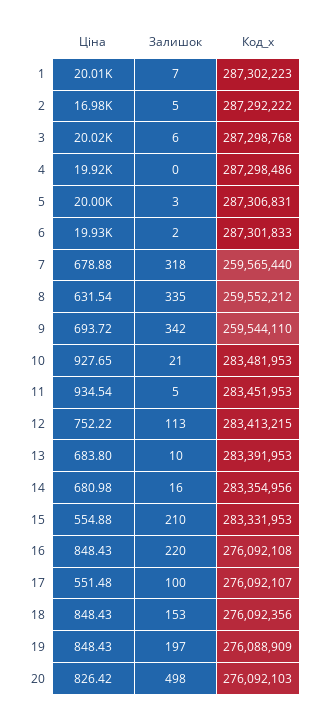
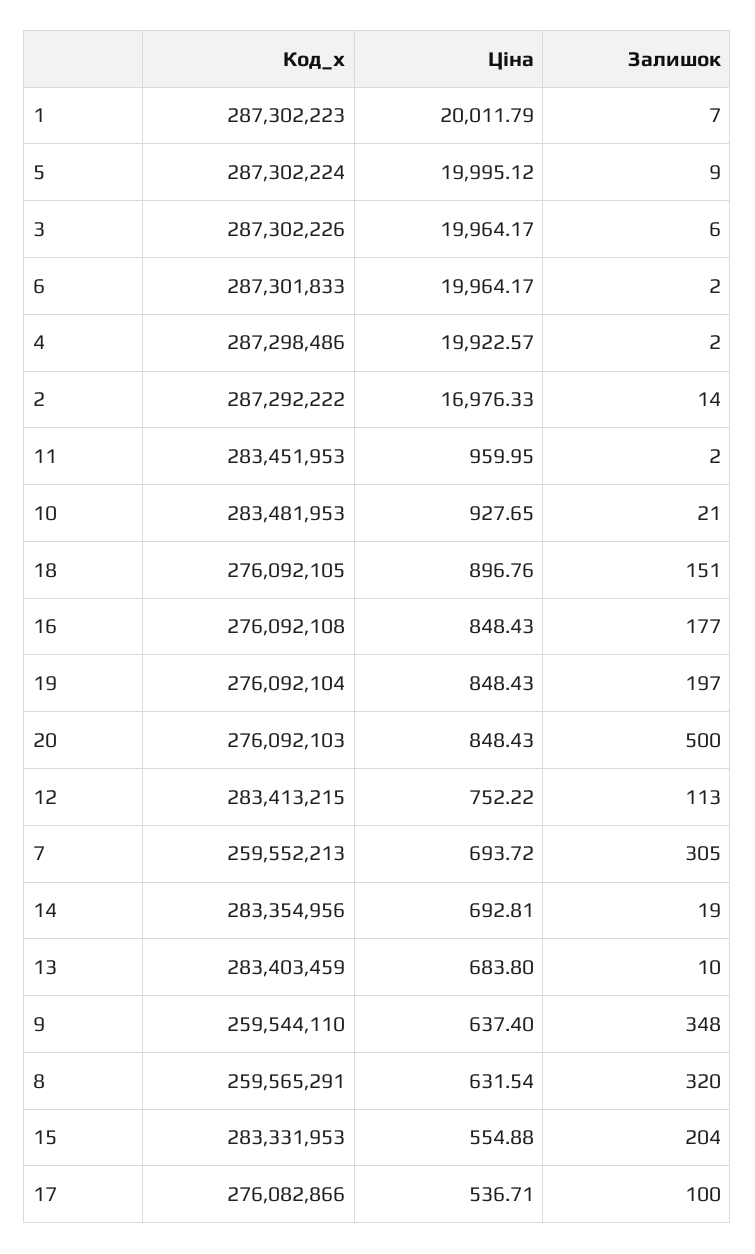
  {
    "Ціна": {
      "1": 20011.79,
      "2": 16976.33,
-     "3": 20020,
+     "3": 19964.17,
      "4": 19922.57,
      "5": 19995.12,
-     "6": 19930,
+     "6": 19964.17,
-     "7": 678.88,
+     "7": 693.72,
      "8": 631.54,
-     "9": 693.72,
+     "9": 637.4,
      "10": 927.65,
-     "11": 934.54,
+     "11": 959.95,
      "12": 752.22,
      "13": 683.8,
-     "14": 680.98,
+     "14": 692.81,
      "15": 554.88,
      "16": 848.43,
-     "17": 551.48,
+     "17": 536.71,
-     "18": 848.43,
+     "18": 896.76,
      "19": 848.43,
-     "20": 826.42
+     "20": 848.43
    },
    "Залишок": {
      "1": 7,
-     "2": 5,
+     "2": 14,
      "3": 6,
-     "4": 0,
+     "4": 2,
-     "5": 3,
+     "5": 9,
      "6": 2,
-     "7": 318,
+     "7": 305,
-     "8": 335,
+     "8": 320,
-     "9": 342,
+     "9": 348,
      "10": 21,
-     "11": 5,
+     "11": 2,
      "12": 113,
      "13": 10,
-     "14": 16,
+     "14": 19,
-     "15": 210,
+     "15": 204,
-     "16": 220,
+     "16": 177,
      "17": 100,
-     "18": 153,
+     "18": 151,
      "19": 197,
-     "20": 498
+     "20": 500
    },
    "Код_x": {
      "1": 287302223,
      "2": 287292222,
-     "3": 287298768,
+     "3": 287302226,
      "4": 287298486,
-     "5": 287306831,
+     "5": 287302224,
      "6": 287301833,
-     "7": 259565440,
+     "7": 259552213,
-     "8": 259552212,
+     "8": 259565291,
      "9": 259544110,
      "10": 283481953,
      "11": 283451953,
      "12": 283413215,
-     "13": 283391953,
+     "13": 283403459,
      "14": 283354956,
      "15": 283331953,
      "16": 276092108,
-     "17": 276092107,
+     "17": 276082866,
-     "18": 276092356,
+     "18": 276092105,
-     "19": 276088909,
+     "19": 276092104,
      "20": 276092103
    }
  }

